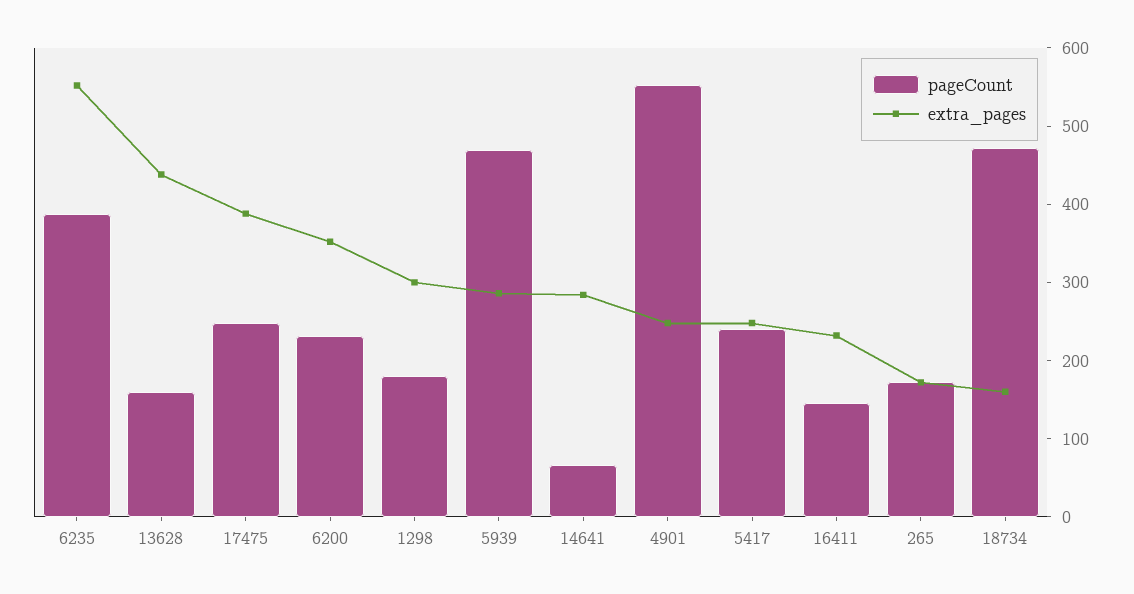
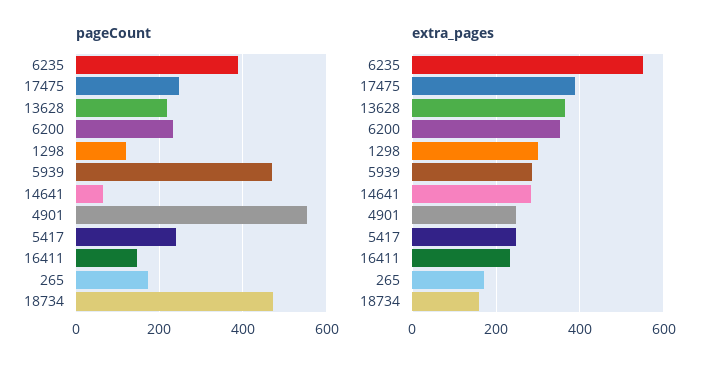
  {
    "pageCount": {
      "6235": 380,
-     "13628": 160,
+     "13628": 220,
      "17475": 240,
      "6200": 240,
-     "1298": 180,
+     "1298": 120,
      "5939": 480,
      "14641": 60,
      "4901": 560,
      "5417": 240,
      "16411": 140,
      "265": 180,
      "18734": 480
    },
    "extra_pages": {
      "6235": 560,
-     "13628": 440,
+     "13628": 360,
      "17475": 380,
      "6200": 360,
      "1298": 300,
      "5939": 280,
      "14641": 280,
      "4901": 240,
      "5417": 240,
      "16411": 240,
      "265": 180,
      "18734": 160
    }
  }

